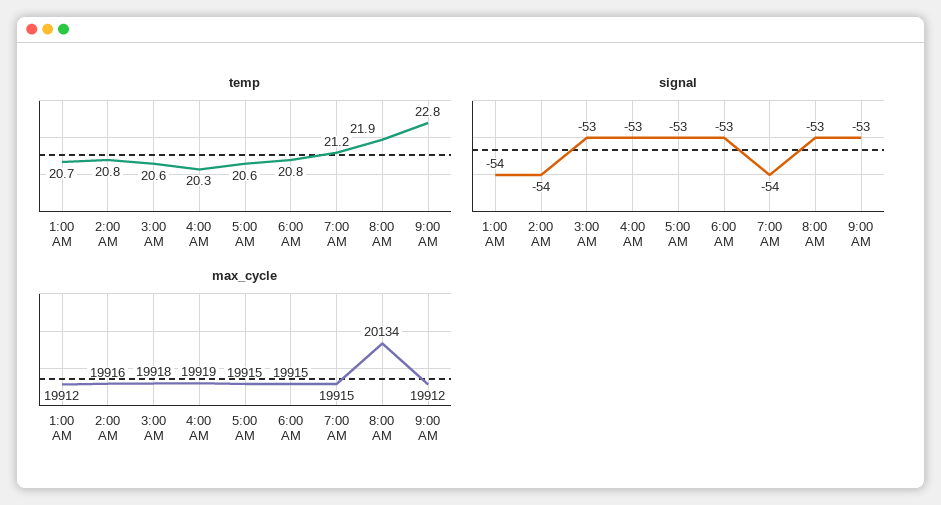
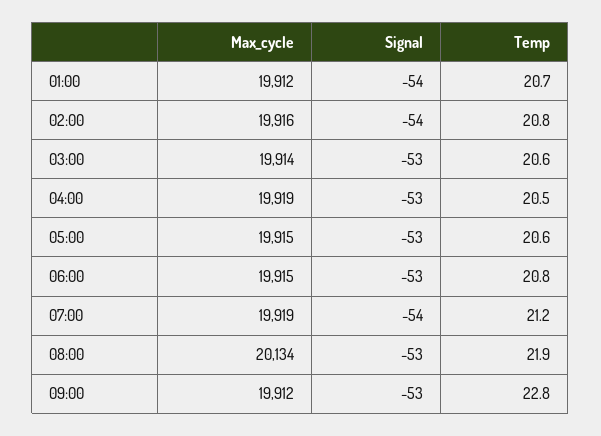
  {
    "temp": {
      "1:00 AM": 20.7,
      "2:00 AM": 20.8,
      "3:00 AM": 20.6,
-     "4:00 AM": 20.3,
+     "4:00 AM": 20.5,
      "5:00 AM": 20.6,
      "6:00 AM": 20.8,
      "7:00 AM": 21.2,
      "8:00 AM": 21.9,
      "9:00 AM": 22.8
    },
    "signal": {
      "1:00 AM": -54,
      "2:00 AM": -54,
      "3:00 AM": -53,
      "4:00 AM": -53,
      "5:00 AM": -53,
      "6:00 AM": -53,
      "7:00 AM": -54,
      "8:00 AM": -53,
      "9:00 AM": -53
    },
    "max_cycle": {
      "1:00 AM": 19912,
      "2:00 AM": 19916,
-     "3:00 AM": 19918,
+     "3:00 AM": 19914,
      "4:00 AM": 19919,
      "5:00 AM": 19915,
      "6:00 AM": 19915,
-     "7:00 AM": 19915,
+     "7:00 AM": 19919,
      "8:00 AM": 20134,
      "9:00 AM": 19912
    }
  }

